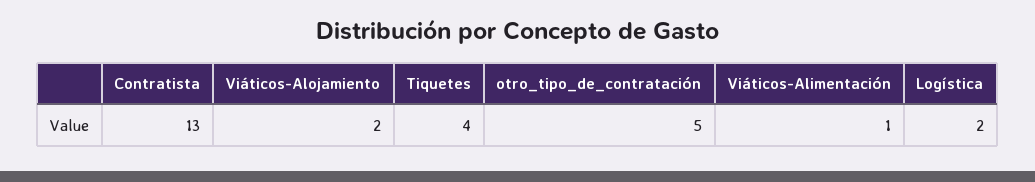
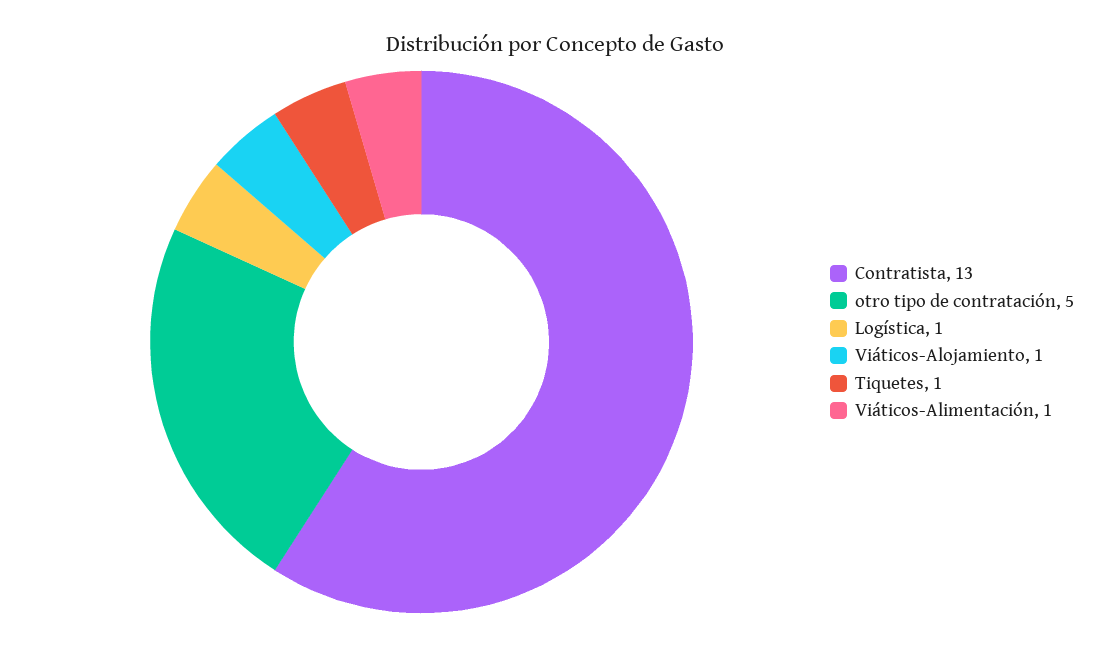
  {
    "Contratista": 13,
-   "Viáticos-Alojamiento": 2,
+   "Viáticos-Alojamiento": 1,
-   "Tiquetes": 4,
+   "Tiquetes": 1,
    "otro_tipo_de_contratación": 5,
    "Viáticos-Alimentación": 1,
-   "Logística": 2
+   "Logística": 1
  }

